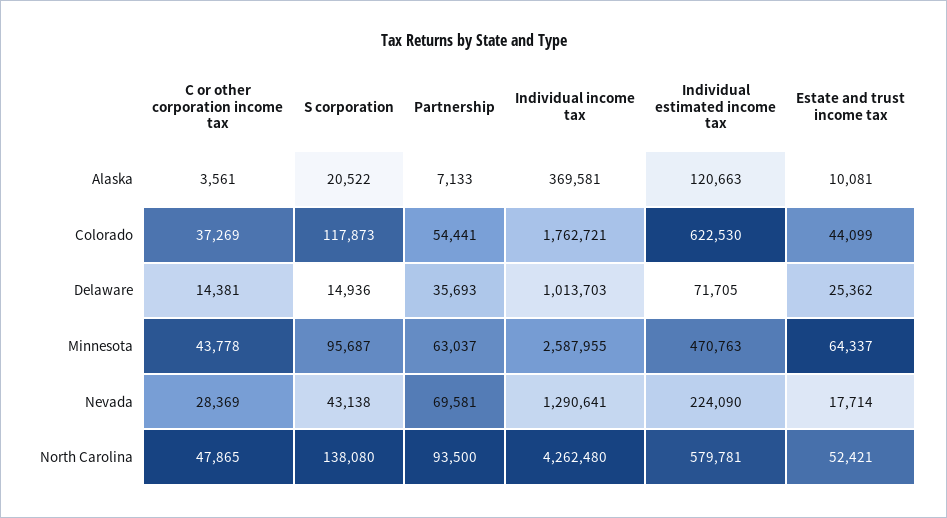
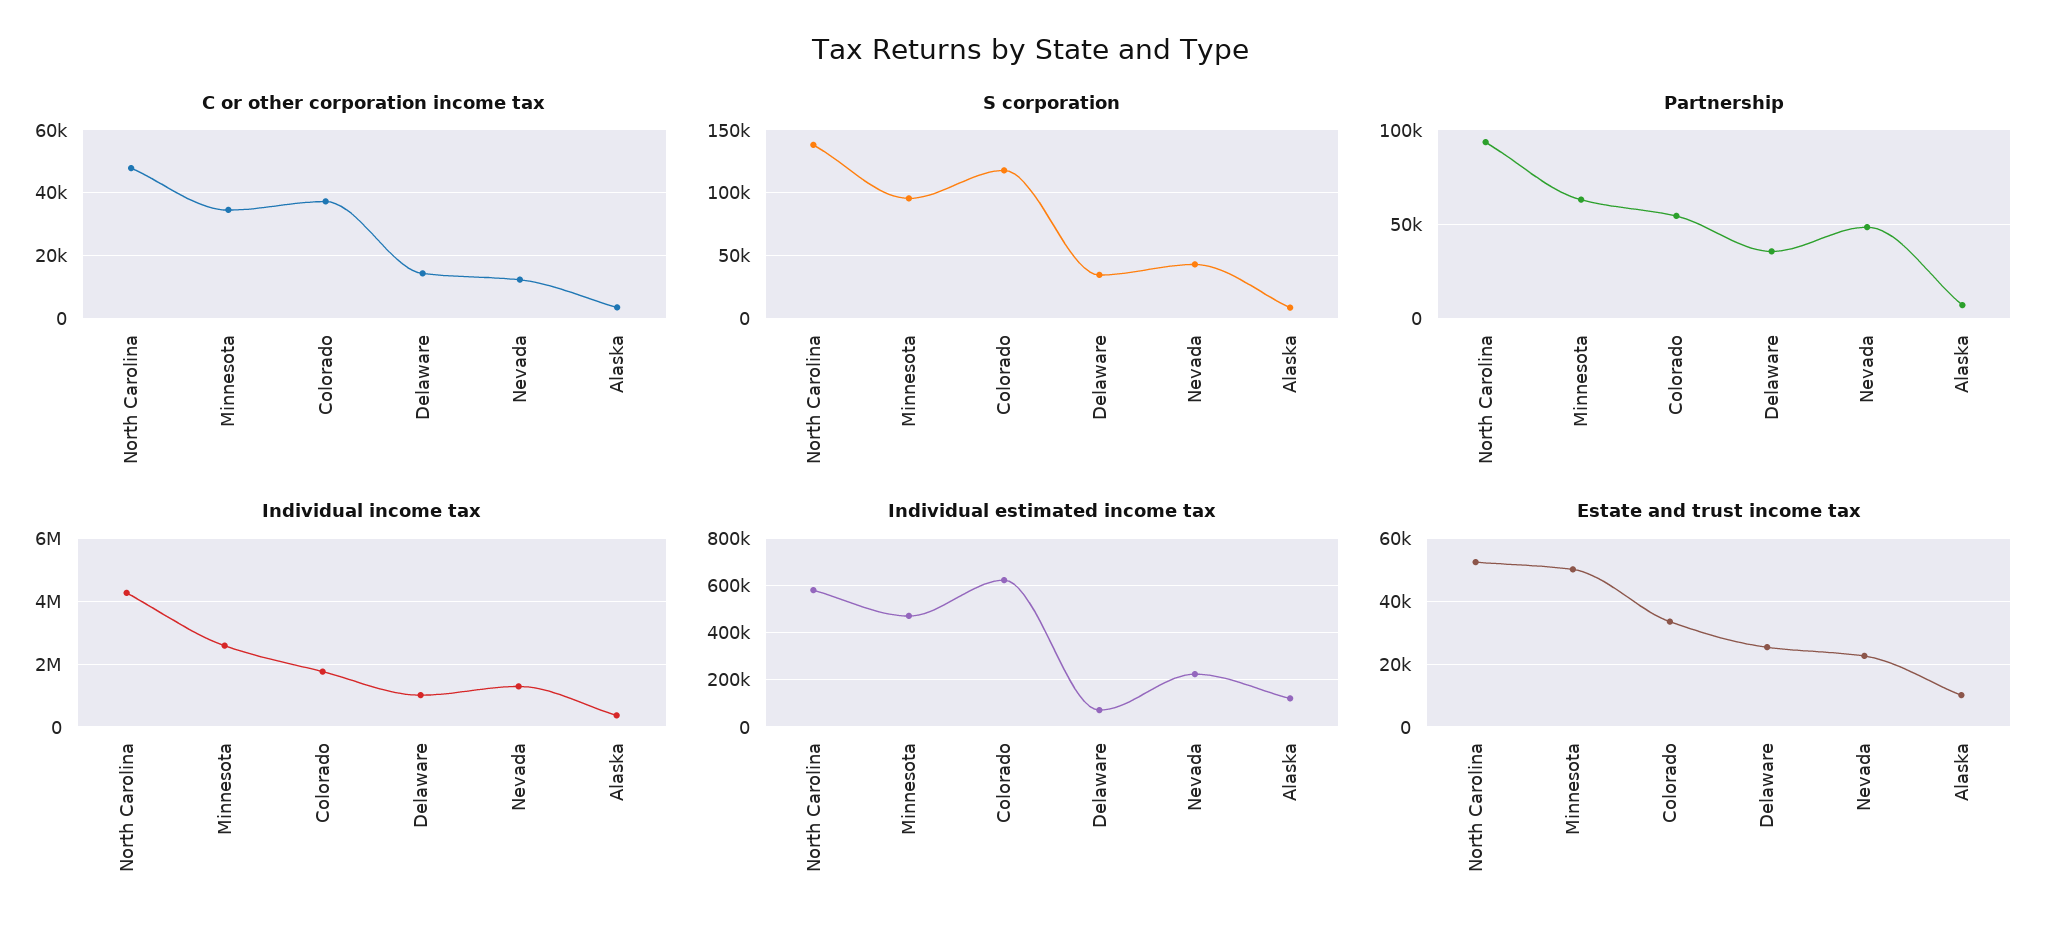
  {
    "C or other corporation income tax": {
      "Alaska": 3561,
      "Colorado": 37269,
      "Delaware": 14381,
-     "Minnesota": 43778,
+     "Minnesota": 34000,
-     "Nevada": 28369,
+     "Nevada": 12000,
      "North Carolina": 47865
    },
    "S corporation": {
-     "Alaska": 20522,
+     "Alaska": 10000,
      "Colorado": 117873,
-     "Delaware": 14936,
+     "Delaware": 35000,
      "Minnesota": 95687,
      "Nevada": 43138,
      "North Carolina": 138080
    },
    "Partnership": {
      "Alaska": 7133,
      "Colorado": 54441,
      "Delaware": 35693,
      "Minnesota": 63037,
-     "Nevada": 69581,
+     "Nevada": 50000,
      "North Carolina": 93500
    },
    "Individual income tax": {
      "Alaska": 369581,
      "Colorado": 1762721,
      "Delaware": 1013703,
      "Minnesota": 2587955,
      "Nevada": 1290641,
      "North Carolina": 4262480
    },
    "Individual estimated income tax": {
      "Alaska": 120663,
      "Colorado": 622530,
      "Delaware": 71705,
      "Minnesota": 470763,
      "Nevada": 224090,
      "North Carolina": 579781
    },
    "Estate and trust income tax": {
      "Alaska": 10081,
-     "Colorado": 44099,
+     "Colorado": 34000,
      "Delaware": 25362,
-     "Minnesota": 64337,
+     "Minnesota": 50000,
-     "Nevada": 17714,
+     "Nevada": 22000,
      "North Carolina": 52421
    }
  }

